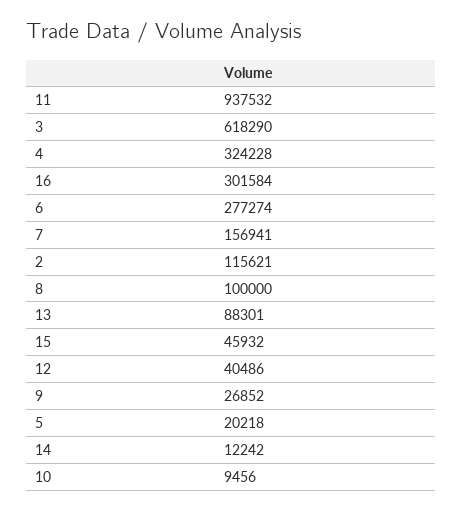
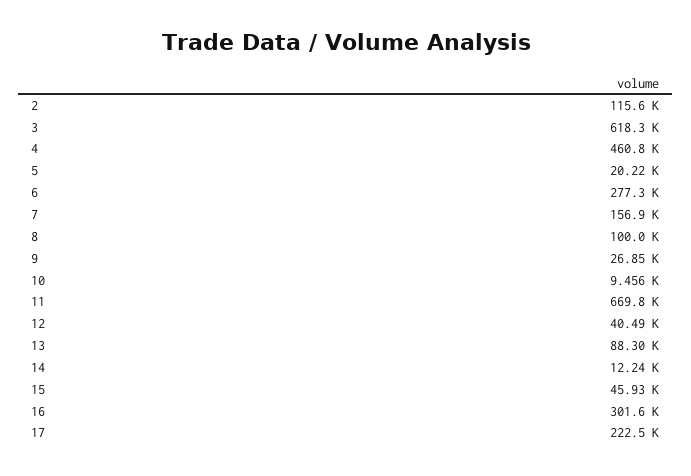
  {
-   "11": 937532,
+   "11": 669800,
    "3": 618290,
-   "4": 324228,
+   "4": 460800,
    "16": 301584,
    "6": 277274,
    "7": 156941,
    "2": 115621,
    "8": 100000,
    "13": 88301,
    "15": 45932,
    "12": 40486,
    "9": 26852,
    "5": 20218,
    "14": 12242,
-   "10": 9456
+   "10": 9456,
+   "17": 222500
  }

